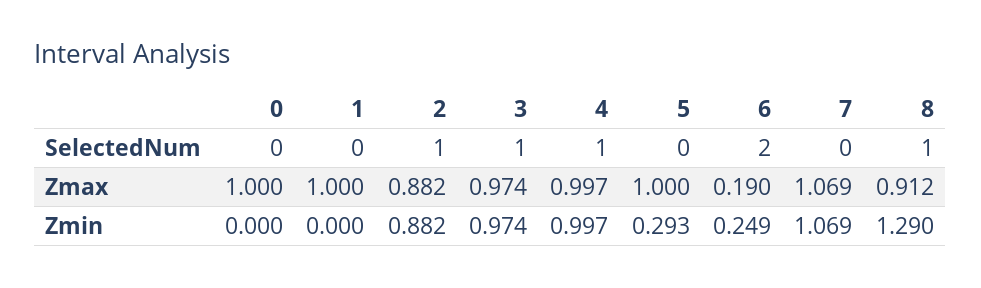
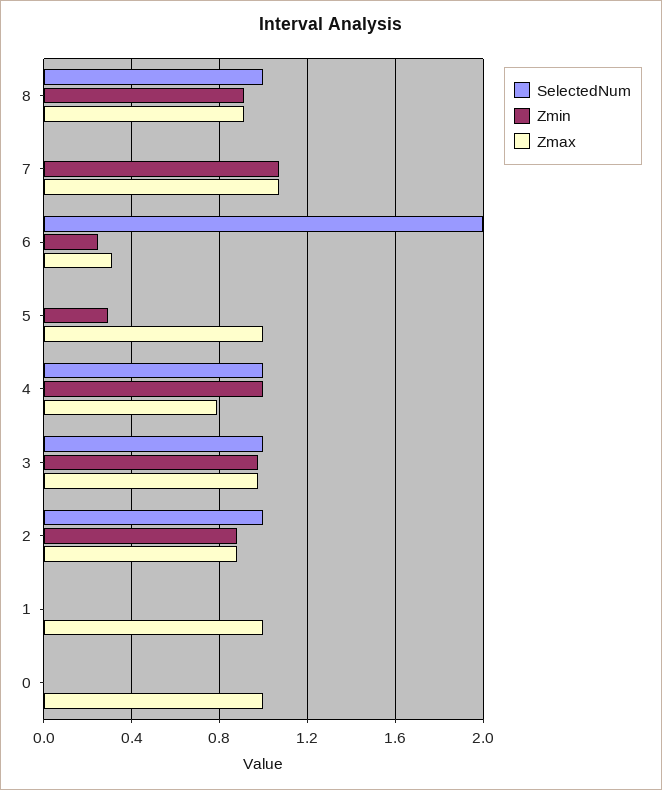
  {
    "SelectedNum": {
      "0": 0,
      "1": 0,
      "2": 1,
      "3": 1,
      "4": 1,
      "5": 0,
      "6": 2,
      "7": 0,
      "8": 1
    },
    "Zmax": {
      "0": 1,
      "1": 1,
      "2": 0.882,
      "3": 0.974,
-     "4": 0.997,
+     "4": 0.8,
      "5": 1,
-     "6": 0.19,
+     "6": 0.3,
      "7": 1.069,
      "8": 0.912
    },
    "Zmin": {
      "0": 0,
      "1": 0,
      "2": 0.882,
      "3": 0.974,
      "4": 0.997,
      "5": 0.293,
      "6": 0.249,
      "7": 1.069,
-     "8": 1.29
+     "8": 0.9
    }
  }

